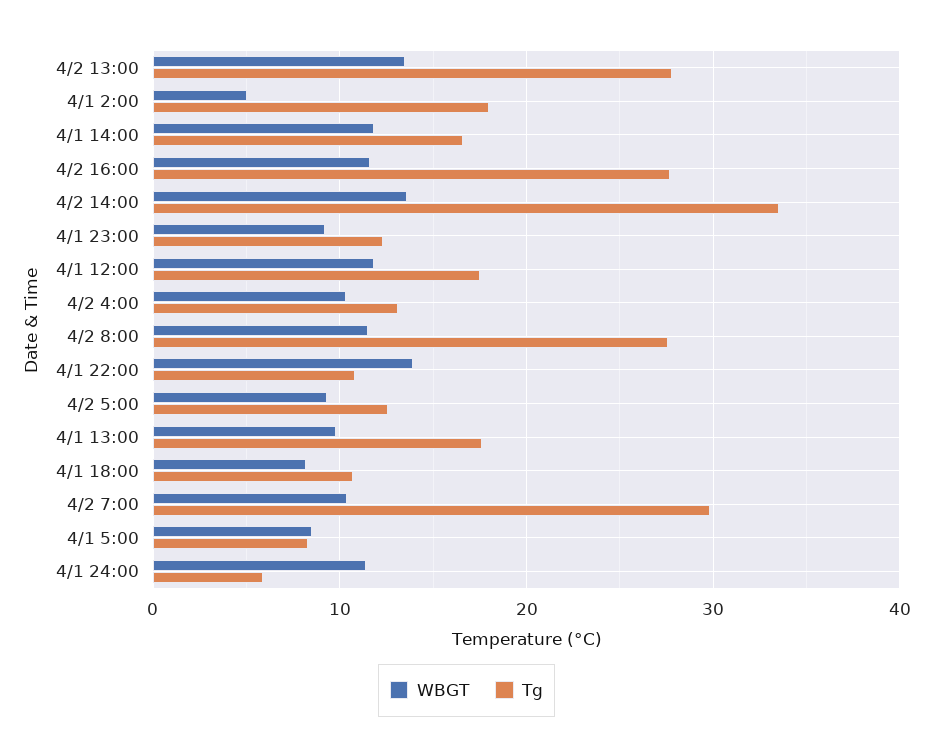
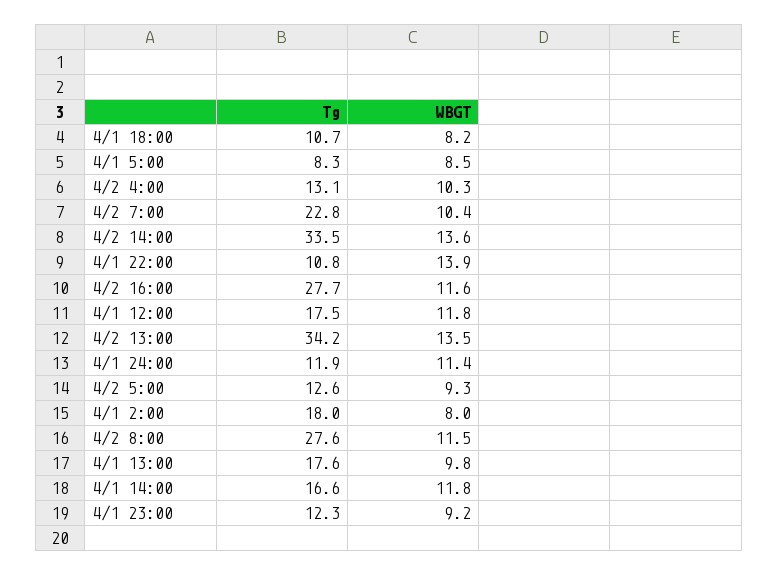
  {
    "WBGT": {
      "4/2 13:00": 13.5,
-     "4/1 2:00": 5,
+     "4/1 2:00": 8,
      "4/1 14:00": 11.8,
      "4/2 16:00": 11.6,
      "4/2 14:00": 13.6,
      "4/1 23:00": 9.2,
      "4/1 12:00": 11.8,
      "4/2 4:00": 10.3,
      "4/2 8:00": 11.5,
      "4/1 22:00": 13.9,
      "4/2 5:00": 9.3,
      "4/1 13:00": 9.8,
      "4/1 18:00": 8.2,
      "4/2 7:00": 10.4,
      "4/1 5:00": 8.5,
      "4/1 24:00": 11.4
    },
    "Tg": {
-     "4/2 13:00": 28,
+     "4/2 13:00": 34.2,
      "4/1 2:00": 18,
      "4/1 14:00": 16.6,
      "4/2 16:00": 27.7,
      "4/2 14:00": 33.5,
      "4/1 23:00": 12.3,
      "4/1 12:00": 17.5,
      "4/2 4:00": 13.1,
      "4/2 8:00": 27.6,
      "4/1 22:00": 10.8,
      "4/2 5:00": 12.6,
      "4/1 13:00": 17.6,
      "4/1 18:00": 10.7,
-     "4/2 7:00": 30,
+     "4/2 7:00": 22.8,
      "4/1 5:00": 8.3,
-     "4/1 24:00": 6
+     "4/1 24:00": 11.9
    }
  }

